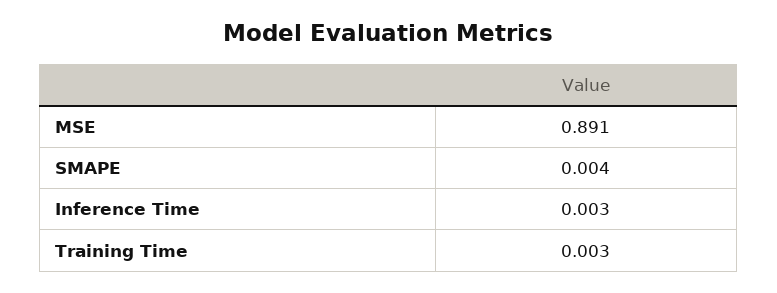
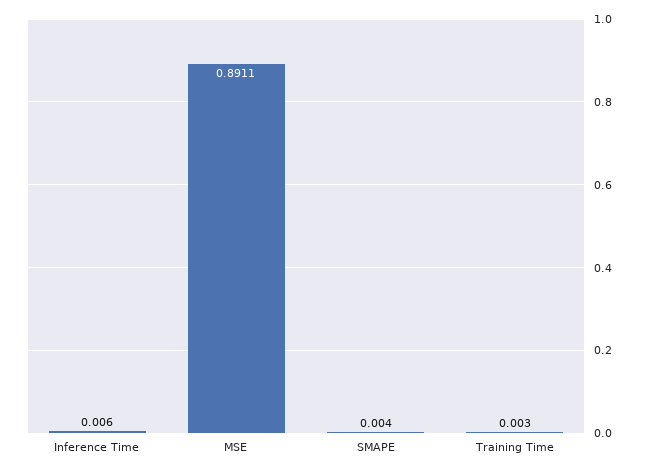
  {
    "MSE": 0.8911,
    "SMAPE": 0.004,
-   "Inference Time": 0.003,
+   "Inference Time": 0.006,
    "Training Time": 0.003
  }

